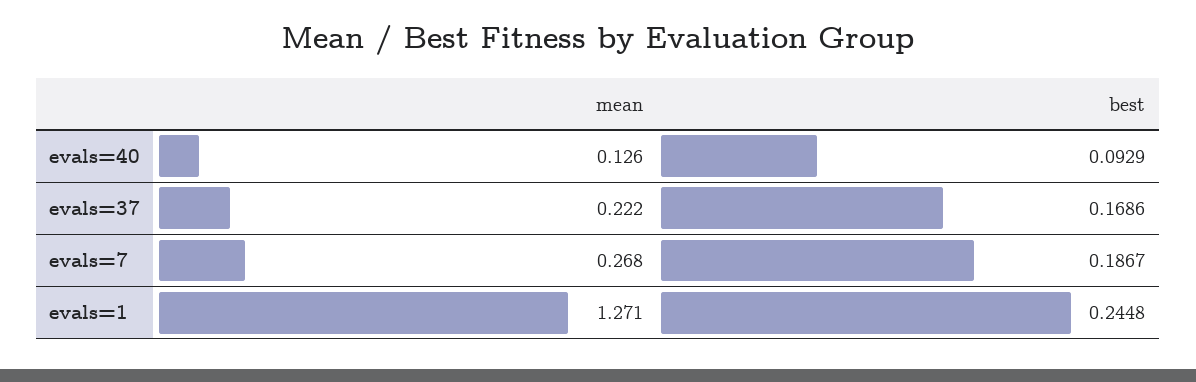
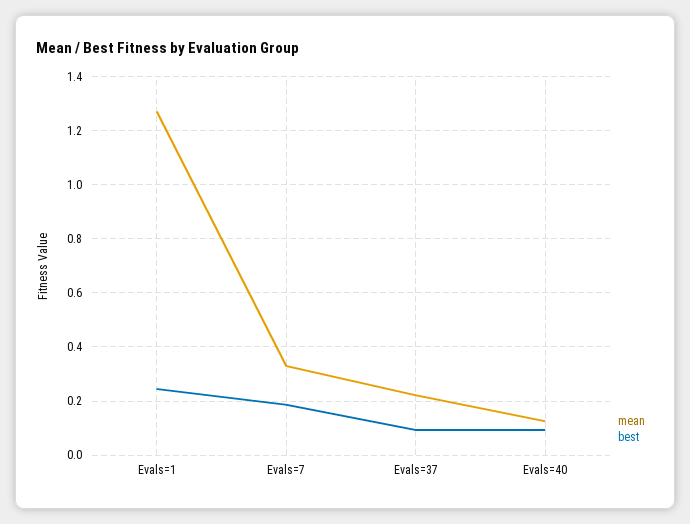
  {
    "mean": {
      "evals=40": 0.126,
      "evals=37": 0.222,
-     "evals=7": 0.268,
+     "evals=7": 0.325,
      "evals=1": 1.271
    },
    "best": {
      "evals=40": 0.0929,
-     "evals=37": 0.1686,
+     "evals=37": 0.1,
      "evals=7": 0.1867,
      "evals=1": 0.2448
    }
  }

